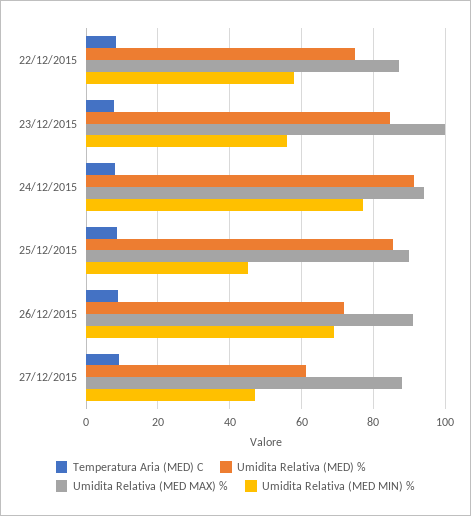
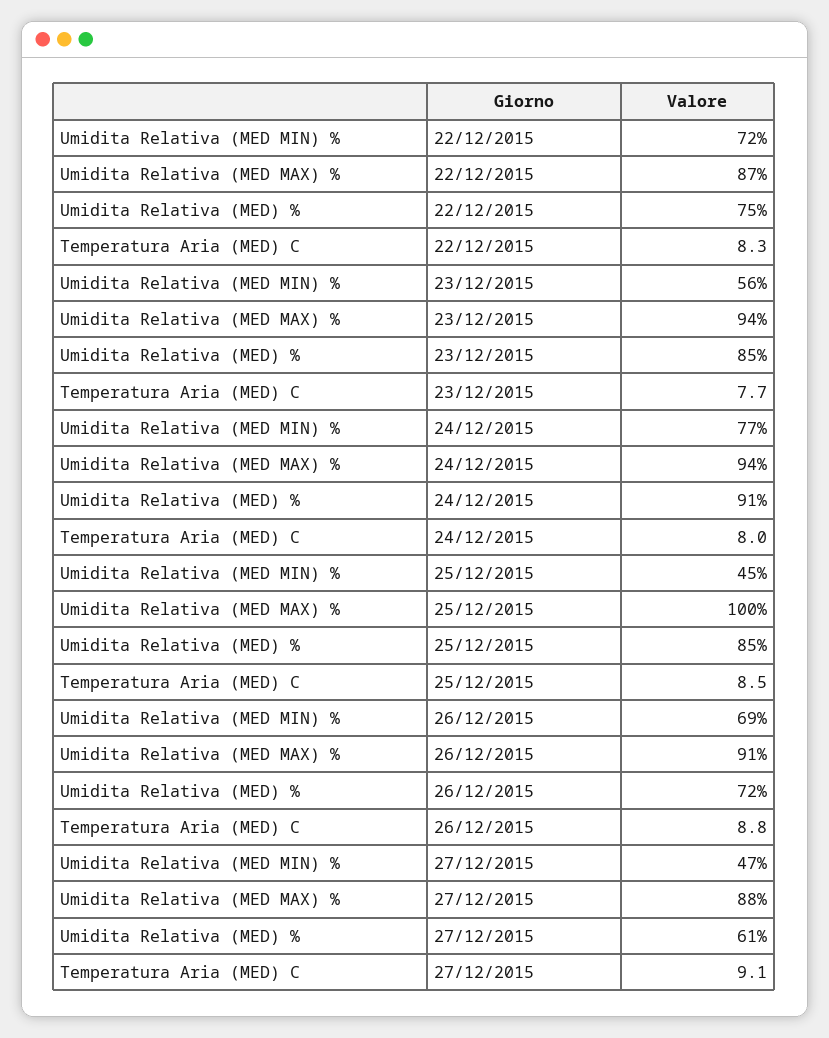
  {
    "Temperatura Aria (MED) C": {
      "22/12/2015": 8.3,
      "23/12/2015": 7.7,
      "24/12/2015": 8,
      "25/12/2015": 8.5,
      "26/12/2015": 8.8,
      "27/12/2015": 9.1
    },
    "Umidita Relativa (MED) %": {
      "22/12/2015": 75,
      "23/12/2015": 85,
      "24/12/2015": 91,
      "25/12/2015": 85,
      "26/12/2015": 72,
      "27/12/2015": 61
    },
    "Umidita Relativa (MED MAX) %": {
      "22/12/2015": 87,
-     "23/12/2015": 100,
+     "23/12/2015": 94,
      "24/12/2015": 94,
-     "25/12/2015": 90,
+     "25/12/2015": 100,
      "26/12/2015": 91,
      "27/12/2015": 88
    },
    "Umidita Relativa (MED MIN) %": {
-     "22/12/2015": 58,
+     "22/12/2015": 72,
      "23/12/2015": 56,
      "24/12/2015": 77,
      "25/12/2015": 45,
      "26/12/2015": 69,
      "27/12/2015": 47
    }
  }

